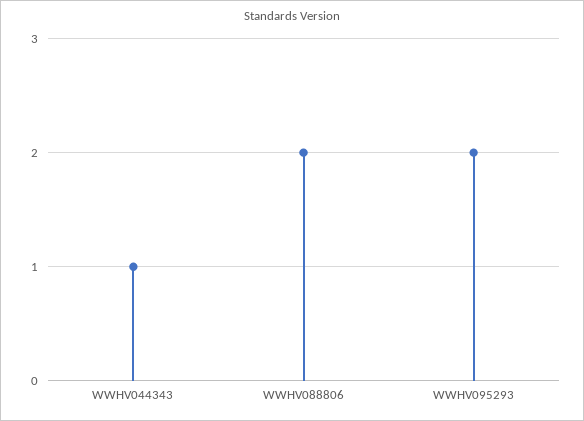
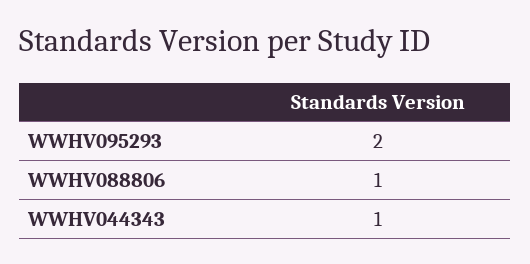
  {
    "WWHV044343": 1,
-   "WWHV088806": 2,
+   "WWHV088806": 1,
    "WWHV095293": 2
  }

